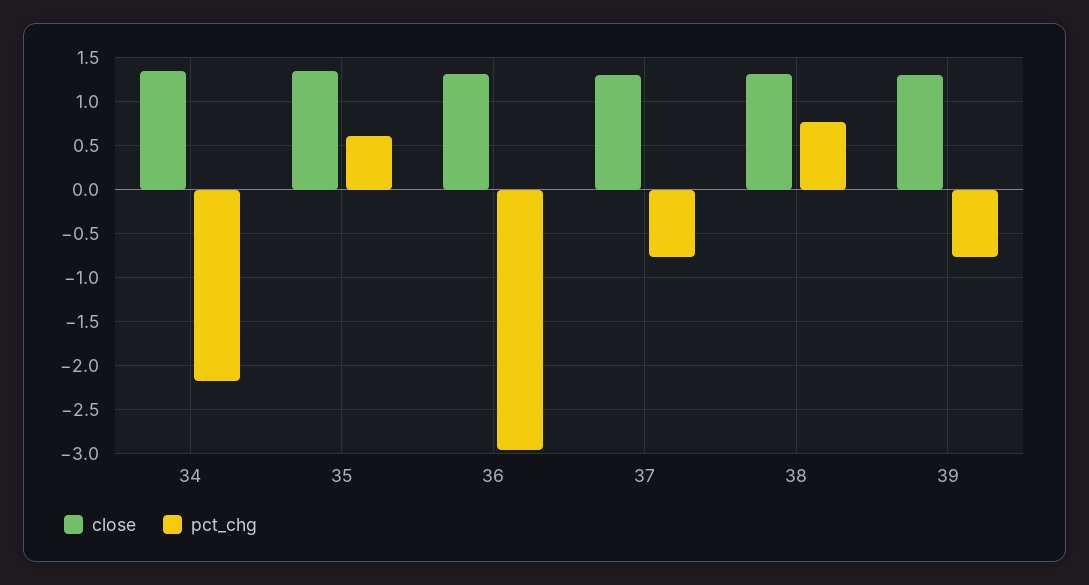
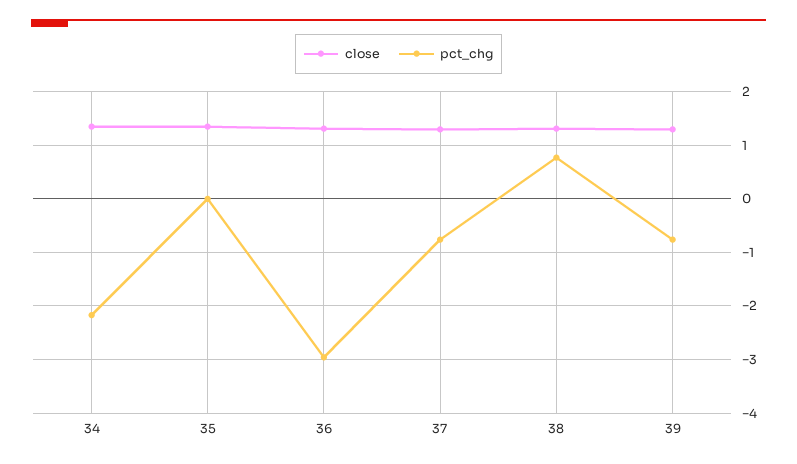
  {
    "close": {
      "34": 1.4,
      "35": 1.4,
      "36": 1.3,
      "37": 1.3,
      "38": 1.3,
      "39": 1.3
    },
    "pct_chg": {
      "34": -2.2,
-     "35": 0.6,
+     "35": 0,
      "36": -3,
      "37": -0.8,
      "38": 0.8,
      "39": -0.8
    }
  }

